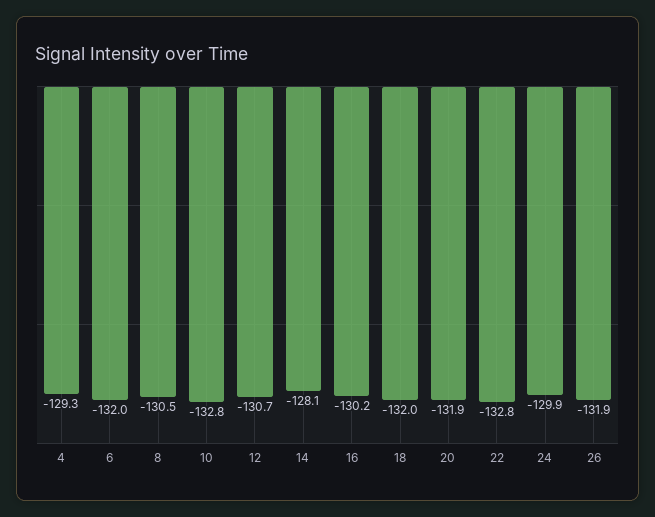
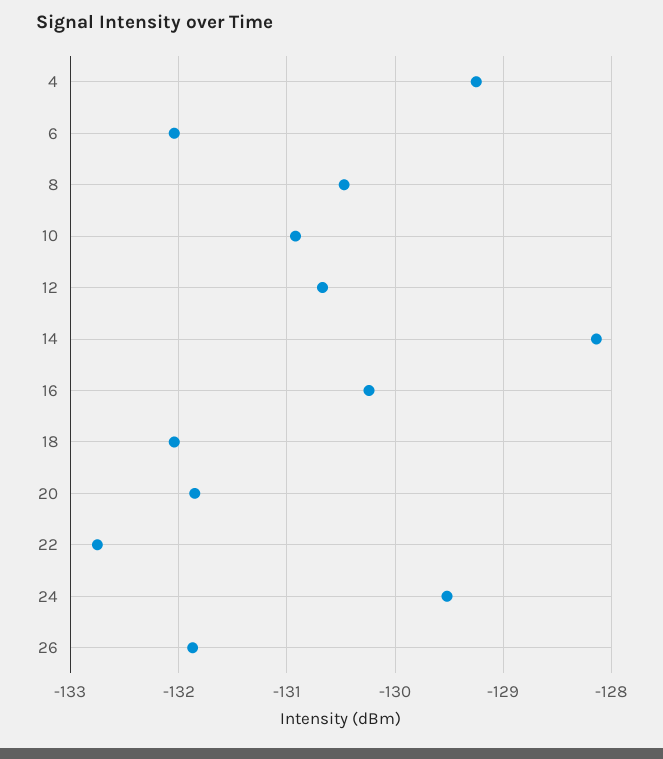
  {
    "4": -129.3,
    "6": -132,
    "8": -130.5,
-   "10": -132.8,
+   "10": -130.9,
    "12": -130.7,
    "14": -128.1,
    "16": -130.2,
    "18": -132,
    "20": -131.9,
    "22": -132.8,
-   "24": -129.9,
+   "24": -129.5,
    "26": -131.9
  }

